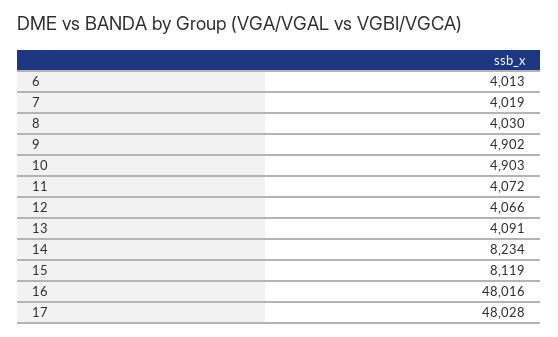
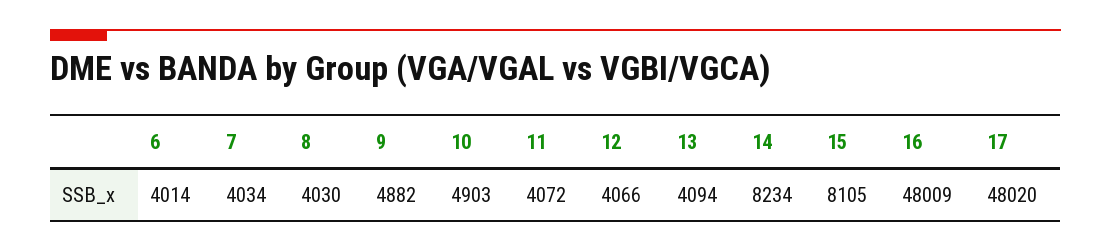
  {
-   "6": 4013,
+   "6": 4014,
-   "7": 4019,
+   "7": 4034,
    "8": 4030,
-   "9": 4902,
+   "9": 4882,
    "10": 4903,
    "11": 4072,
    "12": 4066,
-   "13": 4091,
+   "13": 4094,
    "14": 8234,
-   "15": 8119,
+   "15": 8105,
-   "16": 48016,
+   "16": 48009,
-   "17": 48028
+   "17": 48020
  }

